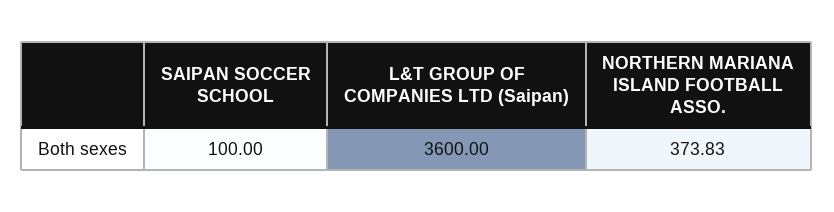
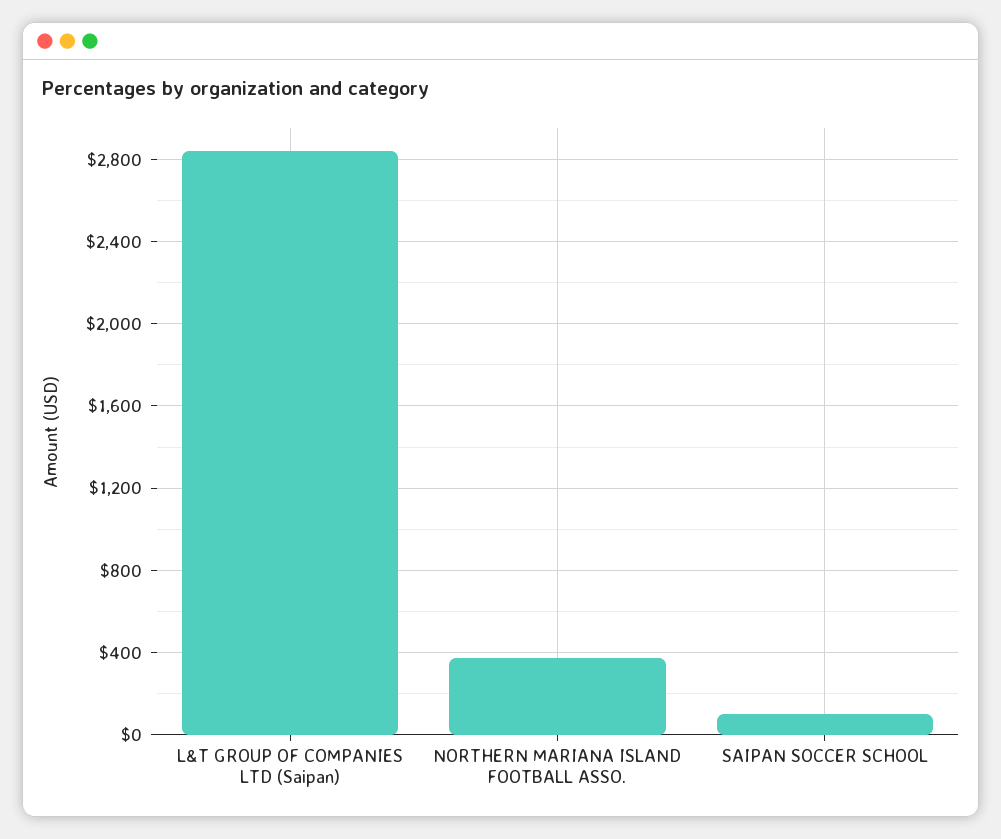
  {
    "SAIPAN SOCCER SCHOOL": 100,
-   "L&T GROUP OF COMPANIES LTD (Saipan)": 3600,
+   "L&T GROUP OF COMPANIES LTD (Saipan)": 2850,
    "NORTHERN MARIANA ISLAND FOOTBALL ASSO.": 373.83
  }

